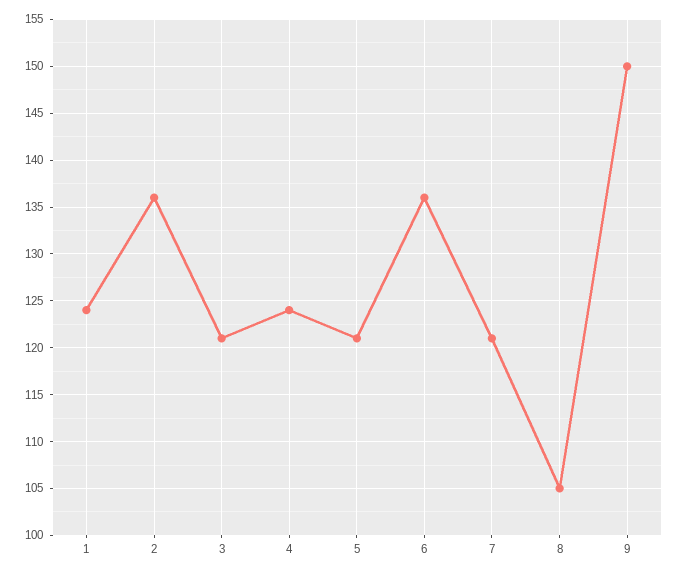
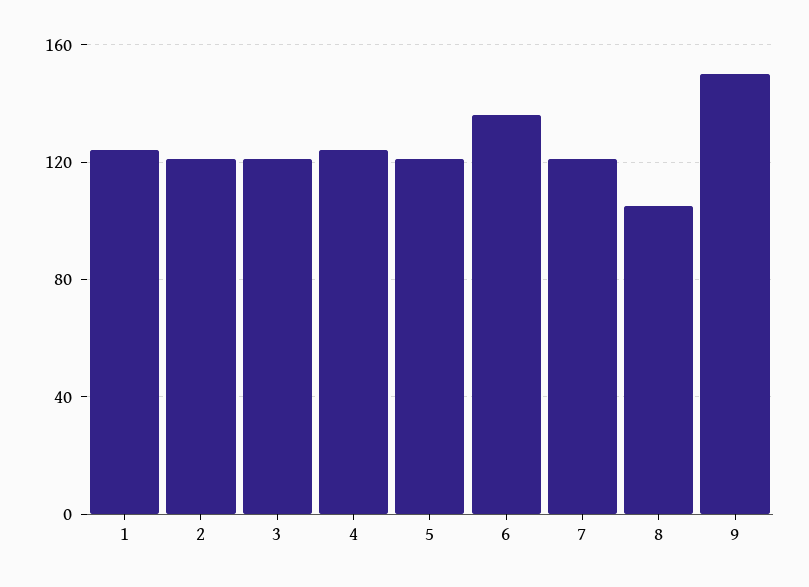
  {
    "1": 124,
-   "2": 136,
+   "2": 120,
    "3": 121,
    "4": 124,
    "5": 121,
    "6": 136,
    "7": 121,
    "8": 105,
    "9": 150
  }

